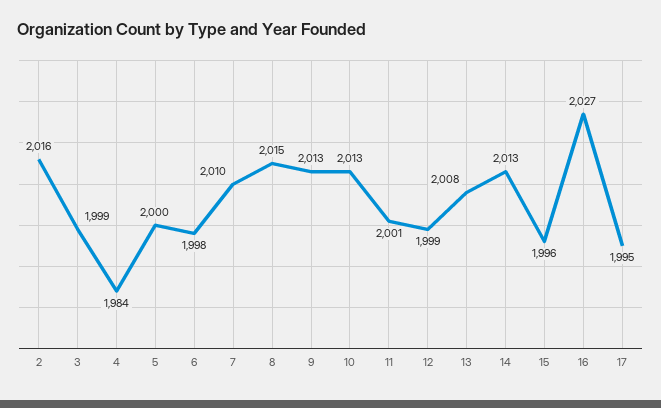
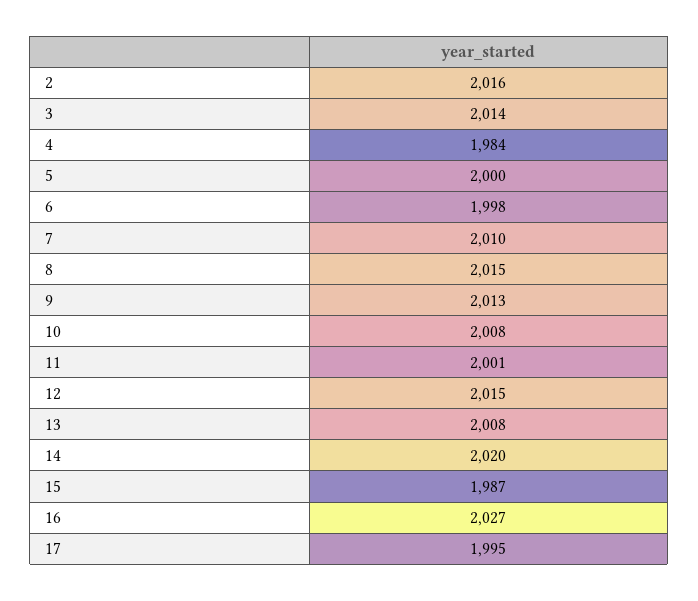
  {
    "2": 2016,
-   "3": 1999,
+   "3": 2014,
    "4": 1984,
    "5": 2000,
    "6": 1998,
    "7": 2010,
    "8": 2015,
    "9": 2013,
-   "10": 2013,
+   "10": 2008,
    "11": 2001,
-   "12": 1999,
+   "12": 2015,
    "13": 2008,
-   "14": 2013,
+   "14": 2020,
-   "15": 1996,
+   "15": 1987,
    "16": 2027,
    "17": 1995
  }

